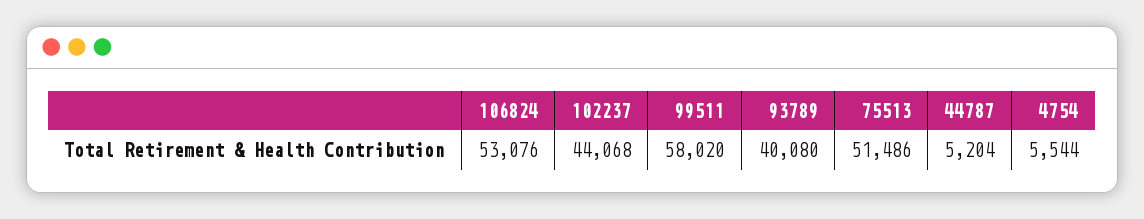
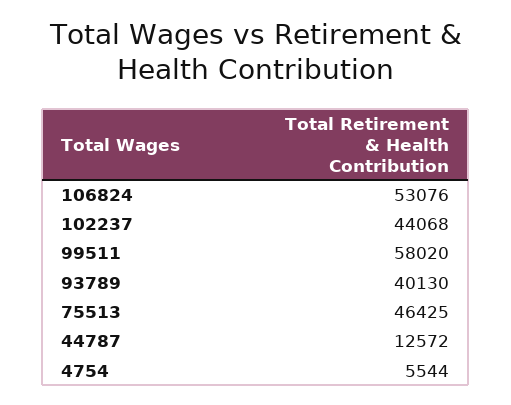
  {
    "106824": 53076,
    "102237": 44068,
    "99511": 58020,
-   "93789": 40080,
+   "93789": 40130,
-   "75513": 51486,
+   "75513": 46425,
-   "44787": 5204,
+   "44787": 12572,
    "4754": 5544
  }

